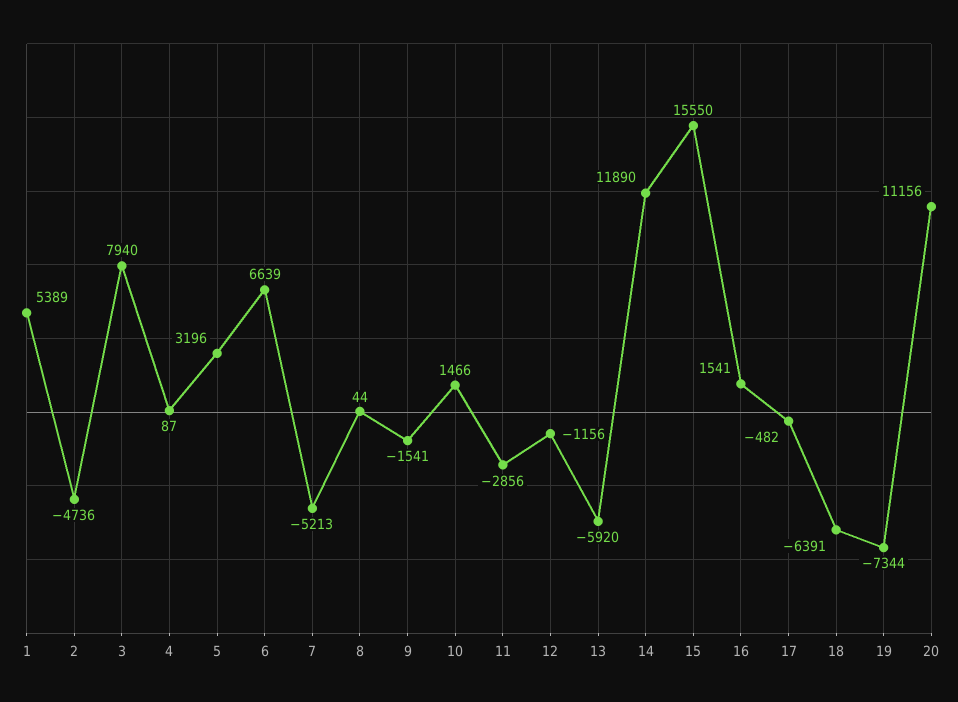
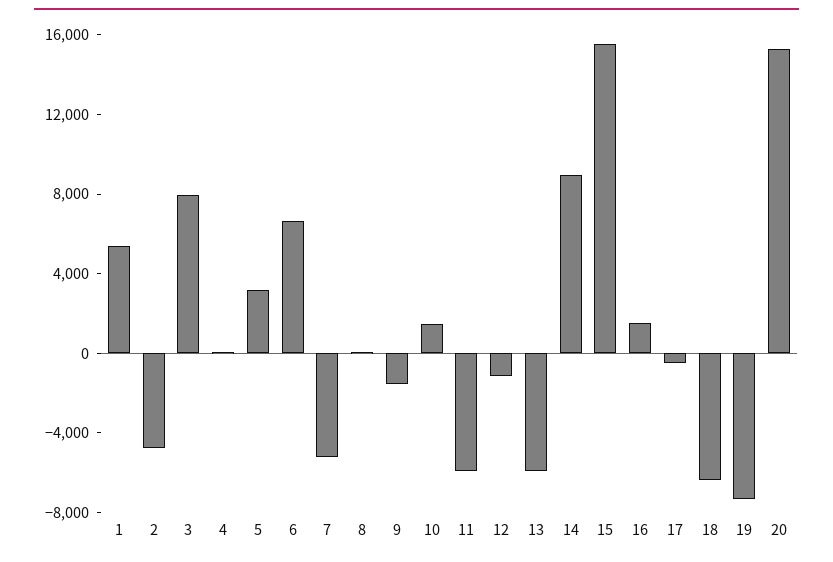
  {
    "1": 5389,
    "2": -4736,
    "3": 7940,
    "4": 87,
    "5": 3196,
    "6": 6639,
    "7": -5213,
    "8": 44,
    "9": -1541,
    "10": 1466,
-   "11": -2856,
+   "11": -6000,
    "12": -1156,
    "13": -5920,
-   "14": 11890,
+   "14": 9000,
    "15": 15550,
    "16": 1541,
    "17": -482,
    "18": -6391,
    "19": -7344,
-   "20": 11156
+   "20": 15000
  }

